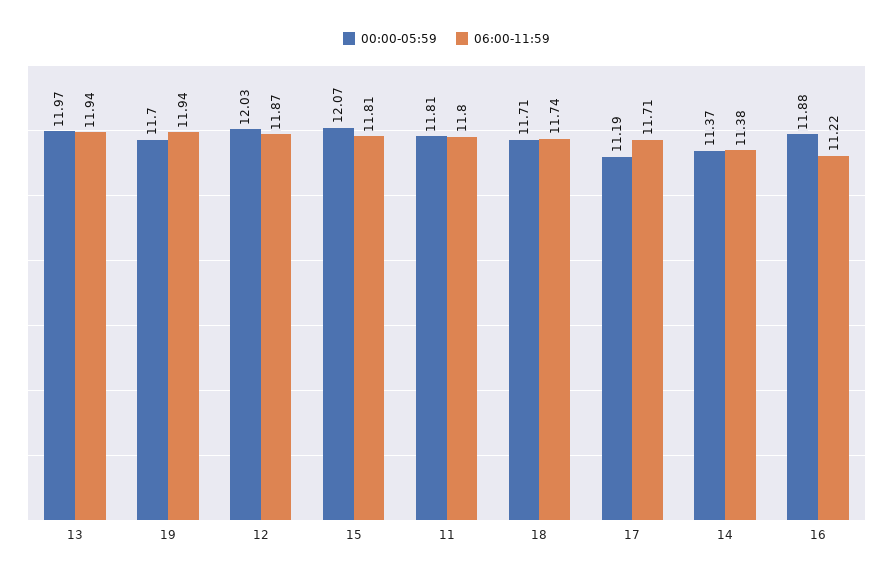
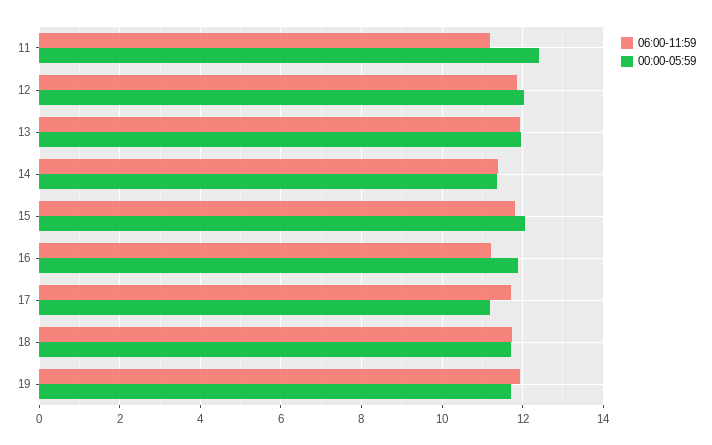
  {
    "00:00-05:59": {
      "13": 11.97,
      "19": 11.7,
      "12": 12.03,
      "15": 12.07,
-     "11": 11.81,
+     "11": 12.4,
      "18": 11.71,
      "17": 11.19,
      "14": 11.37,
      "16": 11.88
    },
    "06:00-11:59": {
      "13": 11.94,
      "19": 11.94,
      "12": 11.87,
      "15": 11.81,
-     "11": 11.8,
+     "11": 11.2,
      "18": 11.74,
      "17": 11.71,
      "14": 11.38,
      "16": 11.22
    }
  }

